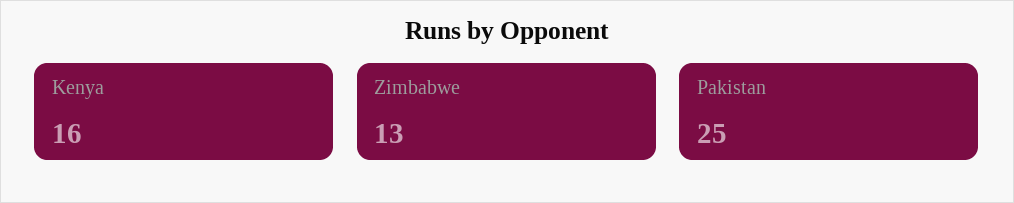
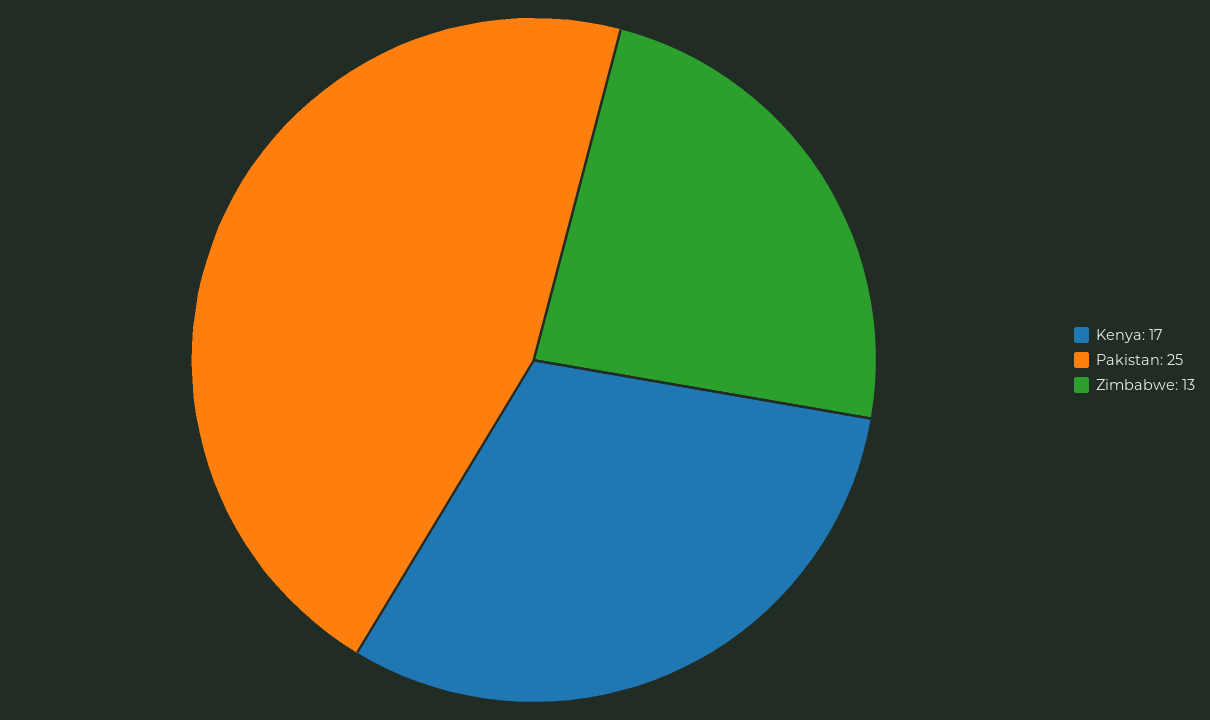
  {
-   "Kenya": 16,
+   "Kenya": 17,
    "Zimbabwe": 13,
    "Pakistan": 25
  }

